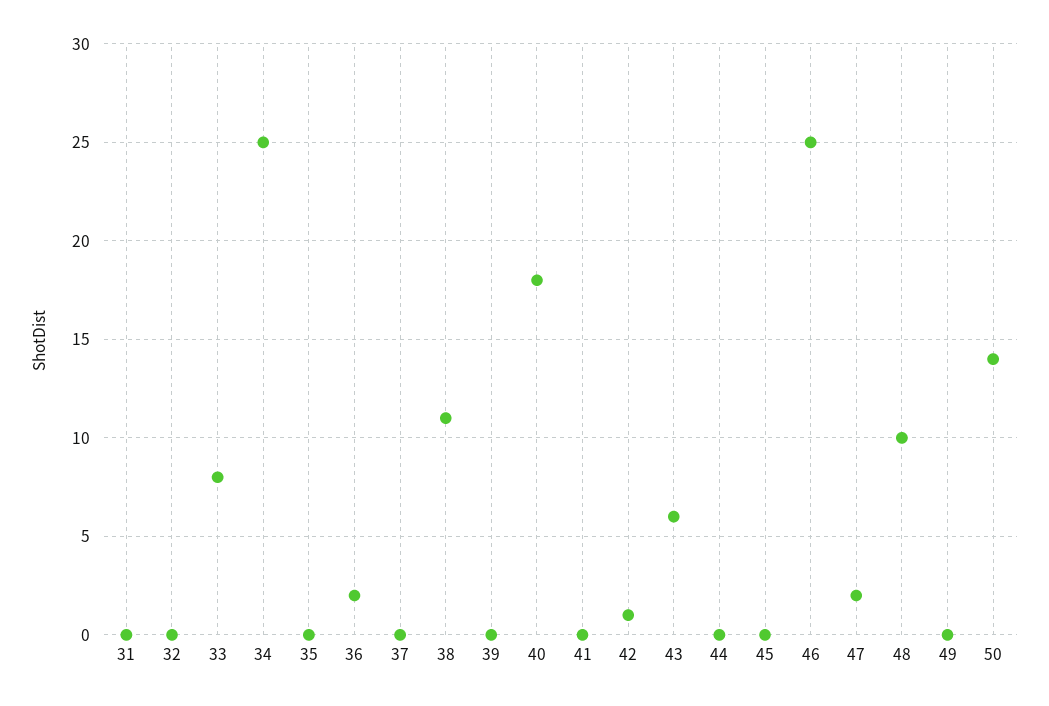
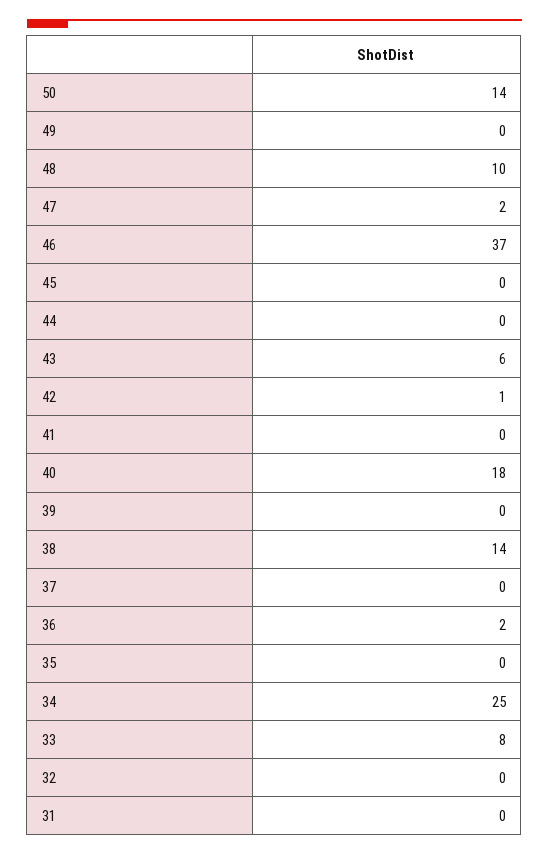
  {
    "31": 0,
    "32": 0,
    "33": 8,
    "34": 25,
    "35": 0,
    "36": 2,
    "37": 0,
-   "38": 11,
+   "38": 14,
    "39": 0,
    "40": 18,
    "41": 0,
    "42": 1,
    "43": 6,
    "44": 0,
    "45": 0,
-   "46": 25,
+   "46": 37,
    "47": 2,
    "48": 10,
    "49": 0,
    "50": 14
  }

